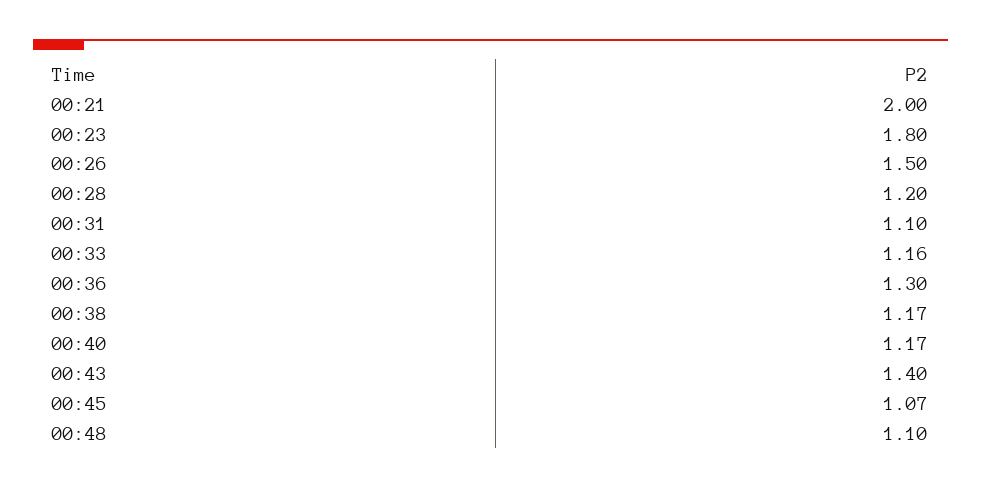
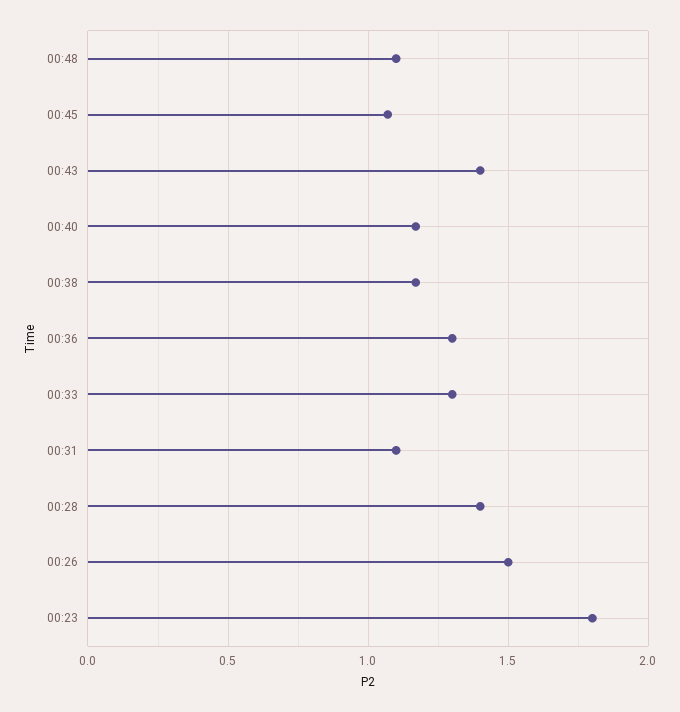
  {
-   "00:21": 2,
    "00:23": 1.8,
    "00:26": 1.5,
-   "00:28": 1.2,
+   "00:28": 1.4,
    "00:31": 1.1,
-   "00:33": 1.16,
+   "00:33": 1.3,
    "00:36": 1.3,
    "00:38": 1.17,
    "00:40": 1.17,
    "00:43": 1.4,
    "00:45": 1.07,
    "00:48": 1.1
  }

